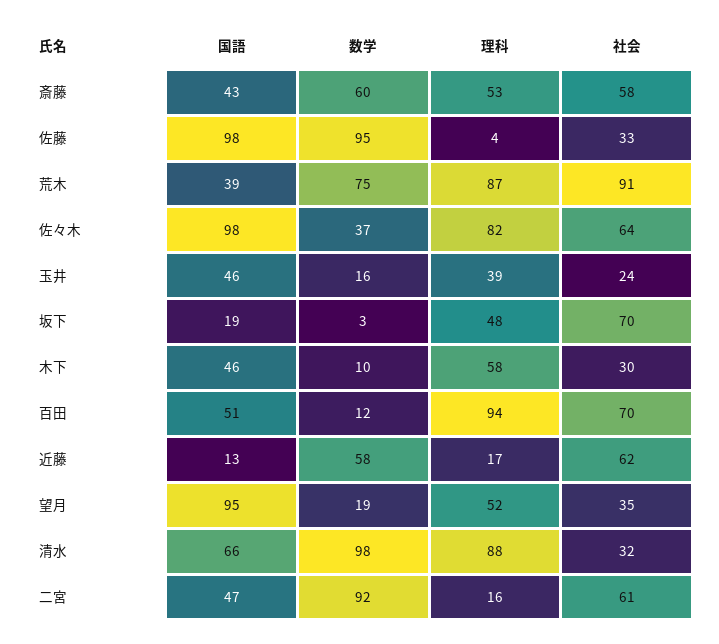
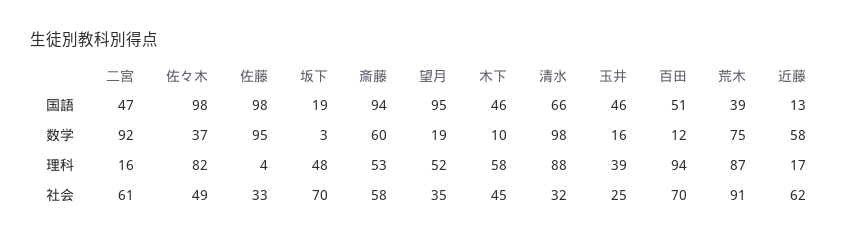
  {
    "国語": {
-     "斎藤": 43,
+     "斎藤": 94,
      "佐藤": 98,
      "荒木": 39,
      "佐々木": 98,
      "玉井": 46,
      "坂下": 19,
      "木下": 46,
      "百田": 51,
      "近藤": 13,
      "望月": 95,
      "清水": 66,
      "二宮": 47
    },
    "数学": {
      "斎藤": 60,
      "佐藤": 95,
      "荒木": 75,
      "佐々木": 37,
      "玉井": 16,
      "坂下": 3,
      "木下": 10,
      "百田": 12,
      "近藤": 58,
      "望月": 19,
      "清水": 98,
      "二宮": 92
    },
    "理科": {
      "斎藤": 53,
      "佐藤": 4,
      "荒木": 87,
      "佐々木": 82,
      "玉井": 39,
      "坂下": 48,
      "木下": 58,
      "百田": 94,
      "近藤": 17,
      "望月": 52,
      "清水": 88,
      "二宮": 16
    },
    "社会": {
      "斎藤": 58,
      "佐藤": 33,
      "荒木": 91,
-     "佐々木": 64,
+     "佐々木": 49,
-     "玉井": 24,
+     "玉井": 25,
      "坂下": 70,
-     "木下": 30,
+     "木下": 45,
      "百田": 70,
      "近藤": 62,
      "望月": 35,
      "清水": 32,
      "二宮": 61
    }
  }

